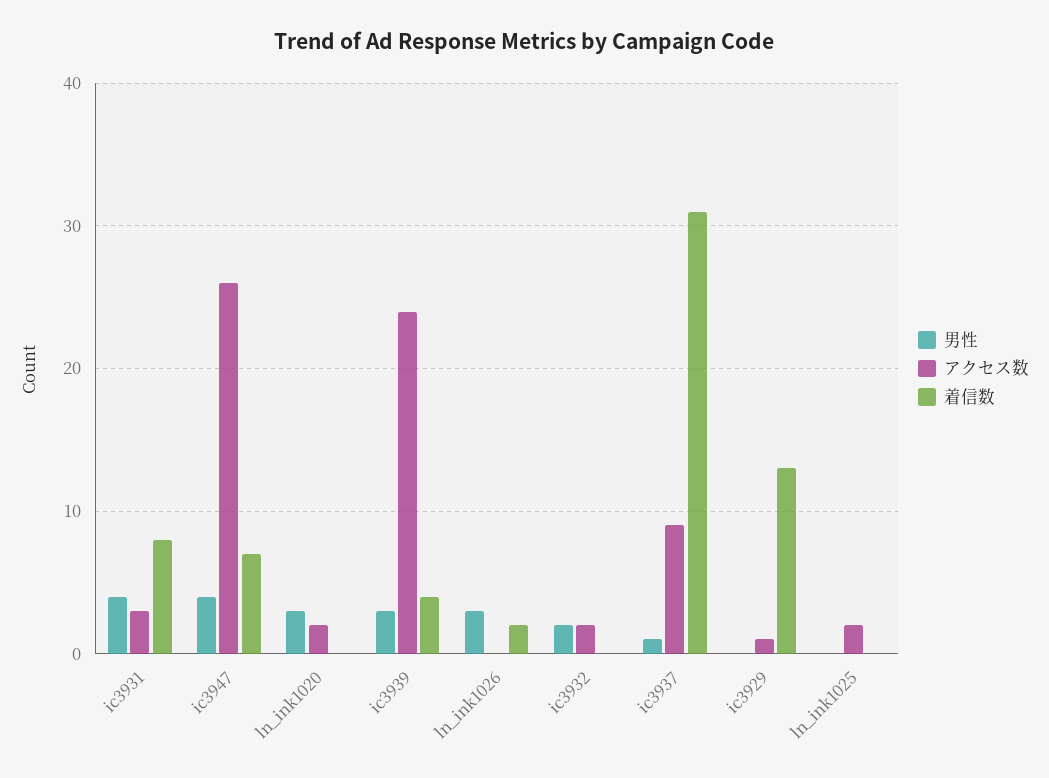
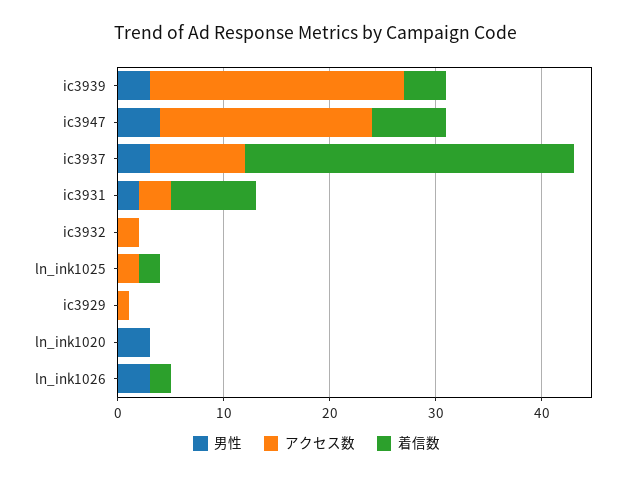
  {
    "男性": {
-     "ic3931": 4,
+     "ic3931": 2,
      "ic3947": 4,
      "ln_ink1020": 3,
      "ic3939": 3,
      "ln_ink1026": 3,
-     "ic3932": 2,
+     "ic3932": 0,
-     "ic3937": 1,
+     "ic3937": 3,
      "ic3929": 0,
      "ln_ink1025": 0
    },
    "アクセス数": {
      "ic3931": 3,
-     "ic3947": 26,
+     "ic3947": 20,
-     "ln_ink1020": 2,
+     "ln_ink1020": 0,
      "ic3939": 24,
      "ln_ink1026": 0,
      "ic3932": 2,
      "ic3937": 9,
      "ic3929": 1,
      "ln_ink1025": 2
    },
    "着信数": {
      "ic3931": 8,
      "ic3947": 7,
      "ln_ink1020": 0,
      "ic3939": 4,
      "ln_ink1026": 2,
      "ic3932": 0,
      "ic3937": 31,
-     "ic3929": 13,
+     "ic3929": 0,
-     "ln_ink1025": 0
+     "ln_ink1025": 2
    }
  }

